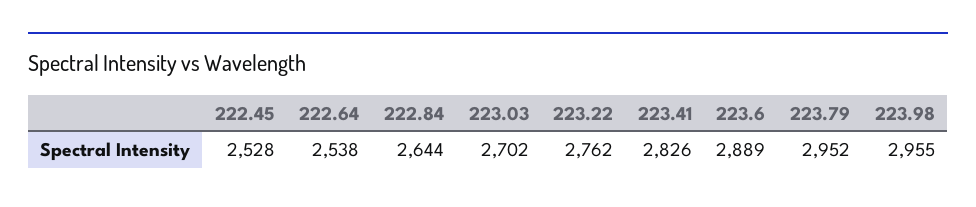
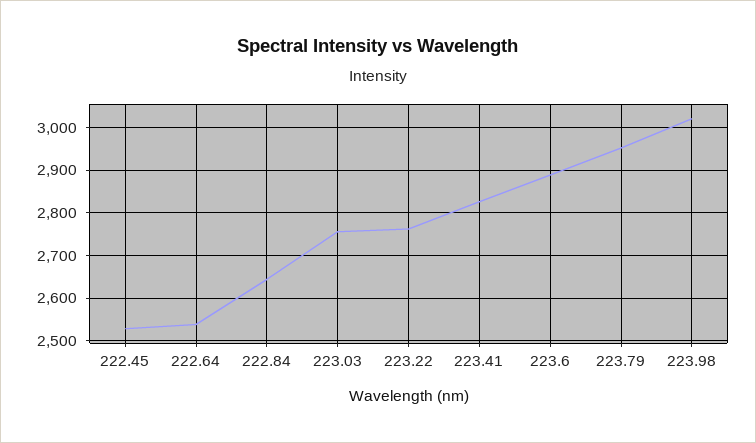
  {
    "222.45": 2528,
    "222.64": 2538,
    "222.84": 2644,
-   "223.03": 2702,
+   "223.03": 2760,
    "223.22": 2762,
    "223.41": 2826,
    "223.6": 2889,
    "223.79": 2952,
-   "223.98": 2955
+   "223.98": 3020
  }

